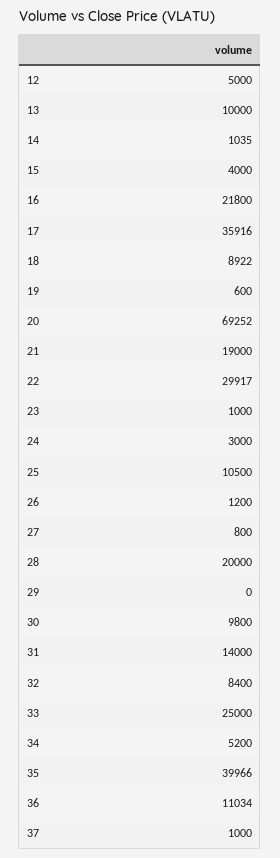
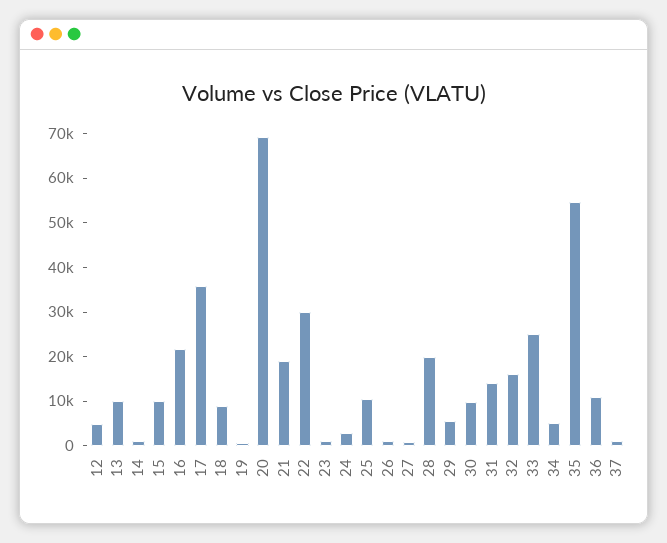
  {
    "12": 5000,
    "13": 10000,
    "14": 1035,
-   "15": 4000,
+   "15": 10000,
    "16": 21800,
    "17": 35916,
    "18": 8922,
    "19": 600,
    "20": 69252,
    "21": 19000,
    "22": 29917,
    "23": 1000,
    "24": 3000,
    "25": 10500,
    "26": 1200,
    "27": 800,
    "28": 20000,
-   "29": 0,
+   "29": 6000,
    "30": 9800,
    "31": 14000,
-   "32": 8400,
+   "32": 16000,
    "33": 25000,
    "34": 5200,
-   "35": 39966,
+   "35": 54000,
    "36": 11034,
    "37": 1000
  }

